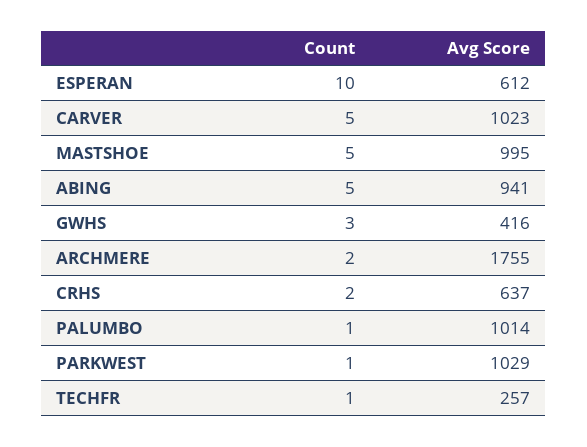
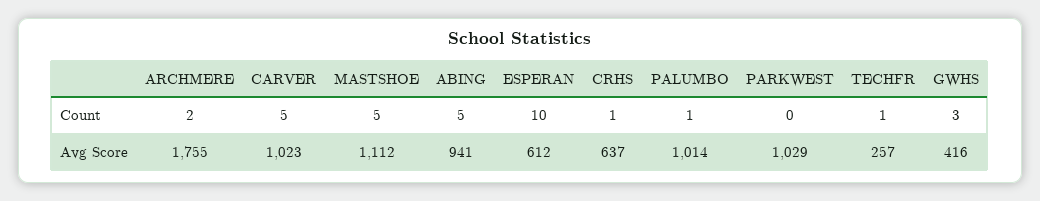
  {
    "Count": {
      "ESPERAN": 10,
      "CARVER": 5,
      "MASTSHOE": 5,
      "ABING": 5,
      "GWHS": 3,
      "ARCHMERE": 2,
-     "CRHS": 2,
+     "CRHS": 1,
      "PALUMBO": 1,
-     "PARKWEST": 1,
+     "PARKWEST": 0,
      "TECHFR": 1
    },
    "Avg Score": {
      "ESPERAN": 612,
      "CARVER": 1023,
-     "MASTSHOE": 995,
+     "MASTSHOE": 1112,
      "ABING": 941,
      "GWHS": 416,
      "ARCHMERE": 1755,
      "CRHS": 637,
      "PALUMBO": 1014,
      "PARKWEST": 1029,
      "TECHFR": 257
    }
  }

